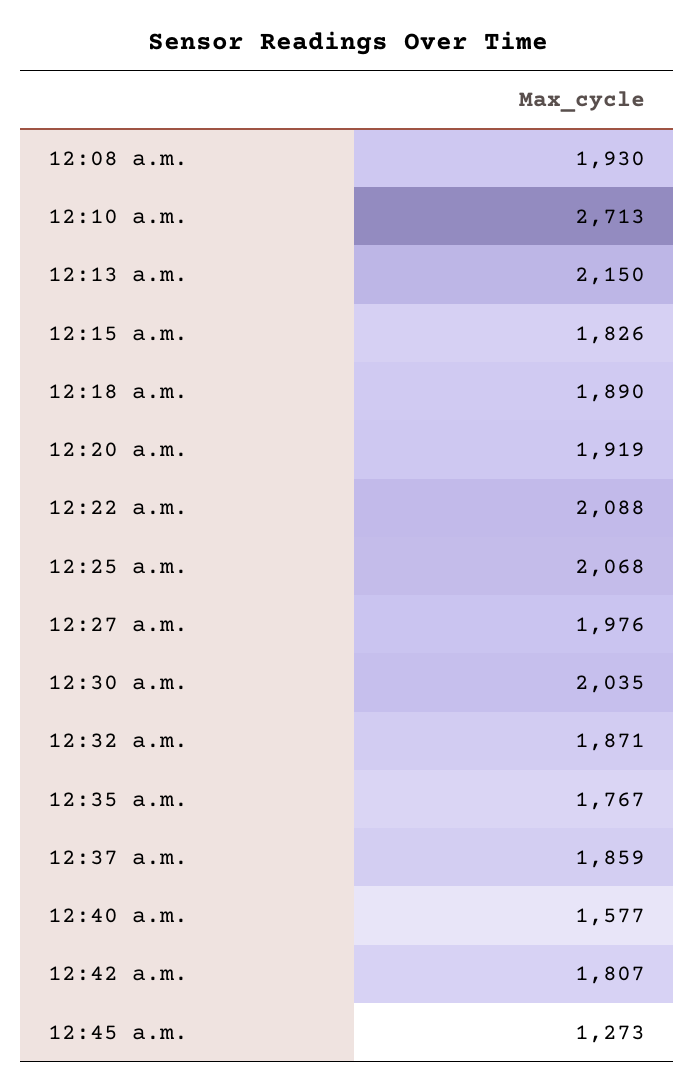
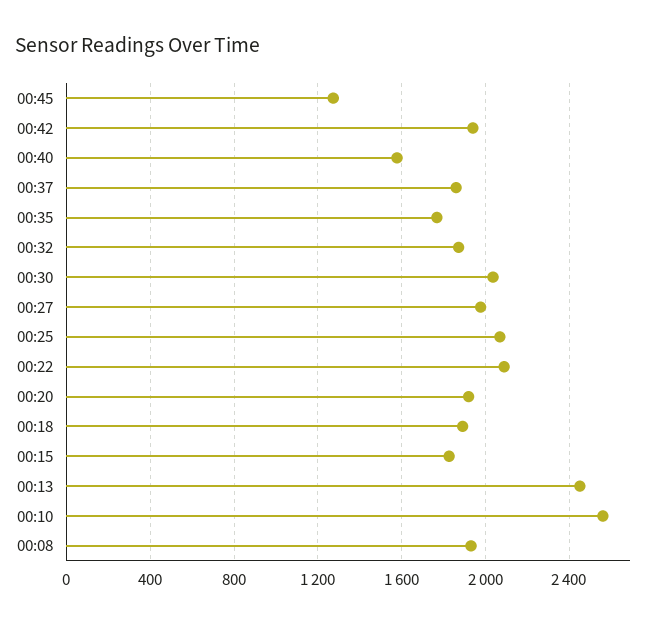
  {
    "12:08 a.m.": 1930,
-   "12:10 a.m.": 2713,
+   "12:10 a.m.": 2550,
-   "12:13 a.m.": 2150,
+   "12:13 a.m.": 2450,
    "12:15 a.m.": 1826,
    "12:18 a.m.": 1890,
    "12:20 a.m.": 1919,
    "12:22 a.m.": 2088,
    "12:25 a.m.": 2068,
    "12:27 a.m.": 1976,
    "12:30 a.m.": 2035,
    "12:32 a.m.": 1871,
    "12:35 a.m.": 1767,
    "12:37 a.m.": 1859,
    "12:40 a.m.": 1577,
-   "12:42 a.m.": 1807,
+   "12:42 a.m.": 1950,
    "12:45 a.m.": 1273
  }

